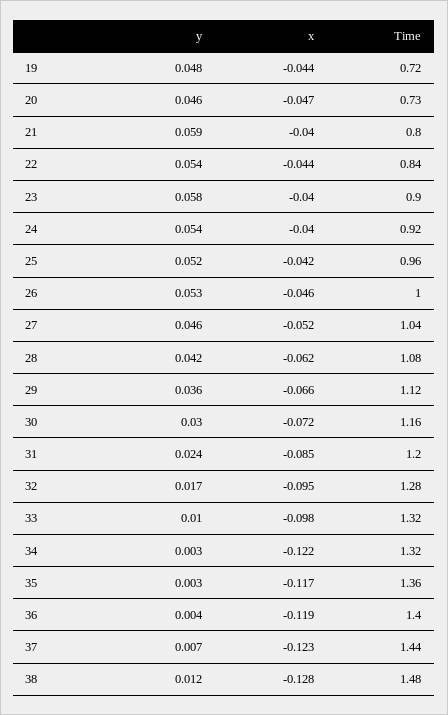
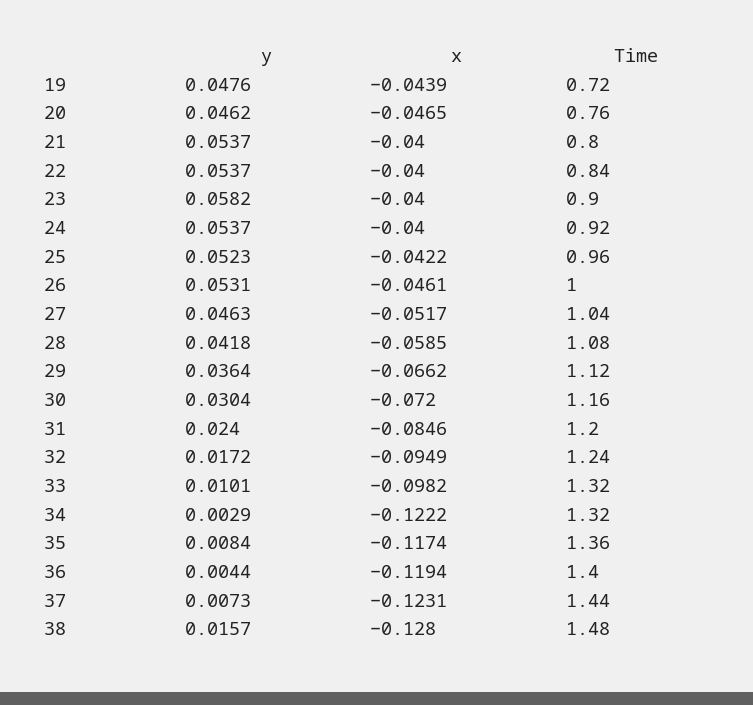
  {
    "y": {
      "19": 0.0476,
      "20": 0.0462,
-     "21": 0.059,
+     "21": 0.0537,
      "22": 0.0537,
      "23": 0.0582,
      "24": 0.0537,
      "25": 0.0523,
      "26": 0.0531,
      "27": 0.0463,
      "28": 0.0418,
      "29": 0.0364,
      "30": 0.0304,
      "31": 0.024,
      "32": 0.0172,
      "33": 0.0101,
      "34": 0.0029,
-     "35": 0.003,
+     "35": 0.0084,
      "36": 0.0044,
      "37": 0.0073,
-     "38": 0.012
+     "38": 0.0157
    },
    "x": {
      "19": -0.0439,
      "20": -0.0465,
      "21": -0.04,
-     "22": -0.044,
+     "22": -0.04,
      "23": -0.04,
      "24": -0.04,
      "25": -0.0422,
      "26": -0.0461,
      "27": -0.0517,
-     "28": -0.062,
+     "28": -0.0585,
      "29": -0.0662,
      "30": -0.072,
      "31": -0.0846,
      "32": -0.0949,
      "33": -0.0982,
      "34": -0.1222,
      "35": -0.1174,
      "36": -0.1194,
      "37": -0.1231,
      "38": -0.128
    },
    "Time": {
      "19": 0.72,
-     "20": 0.73,
+     "20": 0.76,
      "21": 0.8,
      "22": 0.84,
      "23": 0.9,
      "24": 0.92,
      "25": 0.96,
      "26": 1,
      "27": 1.04,
      "28": 1.08,
      "29": 1.12,
      "30": 1.16,
      "31": 1.2,
-     "32": 1.28,
+     "32": 1.24,
      "33": 1.32,
      "34": 1.32,
      "35": 1.36,
      "36": 1.4,
      "37": 1.44,
      "38": 1.48
    }
  }

